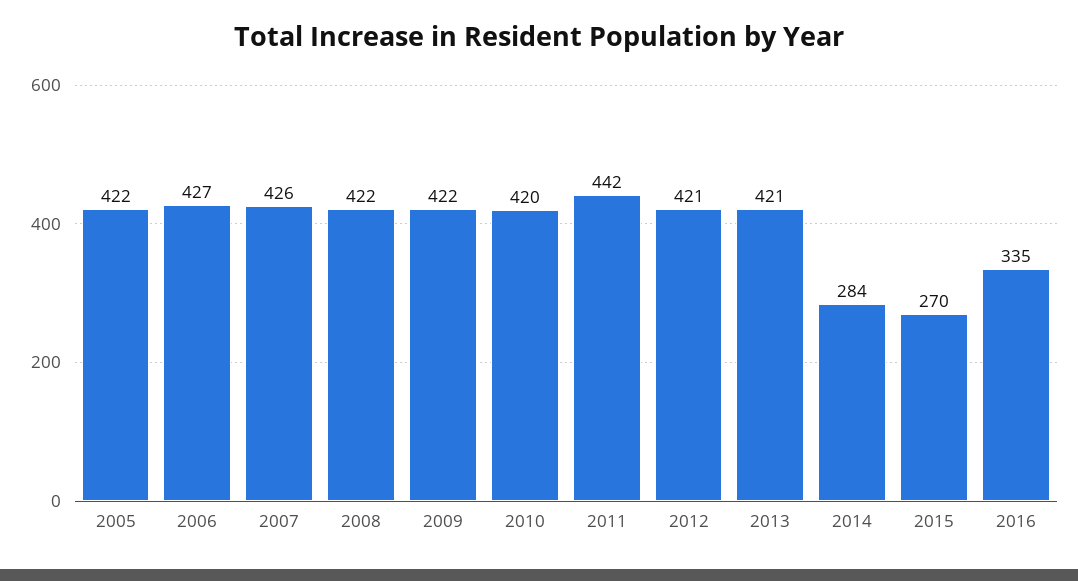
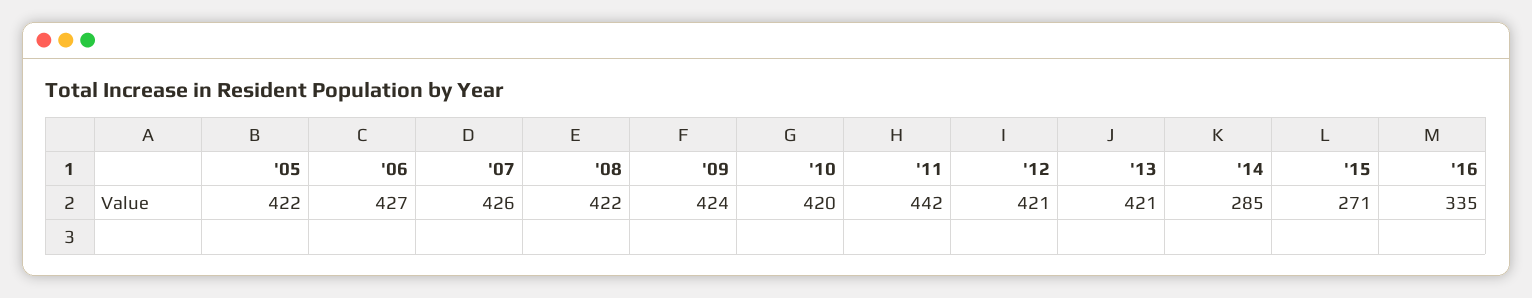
  {
    "2005": 422,
    "2006": 427,
    "2007": 426,
    "2008": 422,
-   "2009": 422,
+   "2009": 424,
    "2010": 420,
    "2011": 442,
    "2012": 421,
    "2013": 421,
-   "2014": 284,
+   "2014": 285,
-   "2015": 270,
+   "2015": 271,
    "2016": 335
  }

